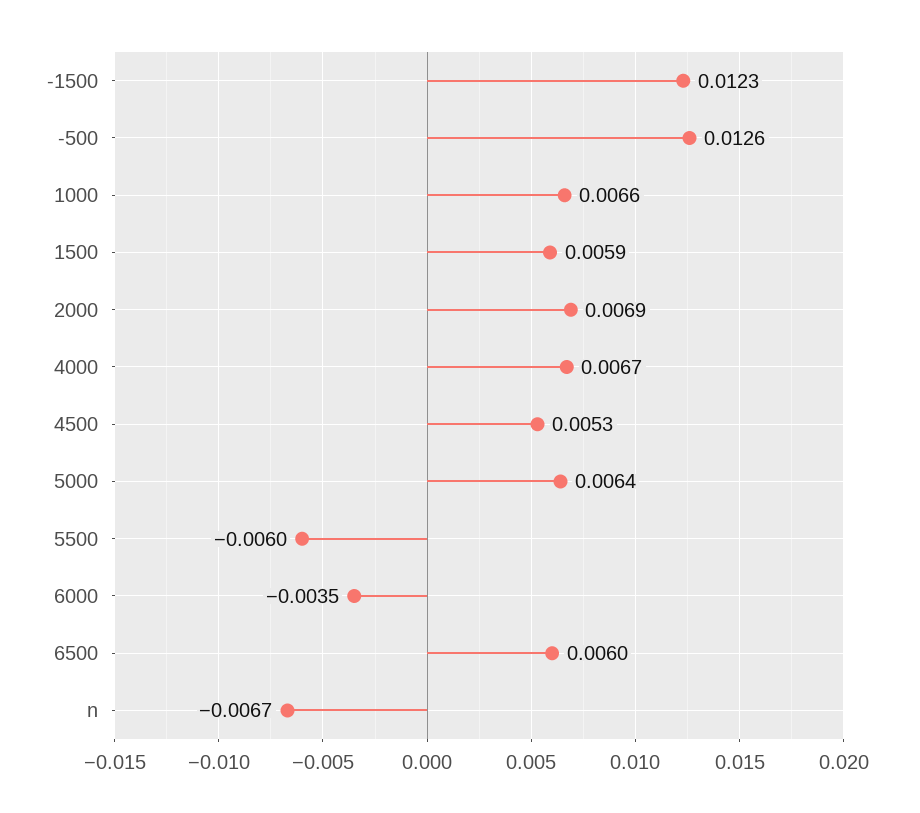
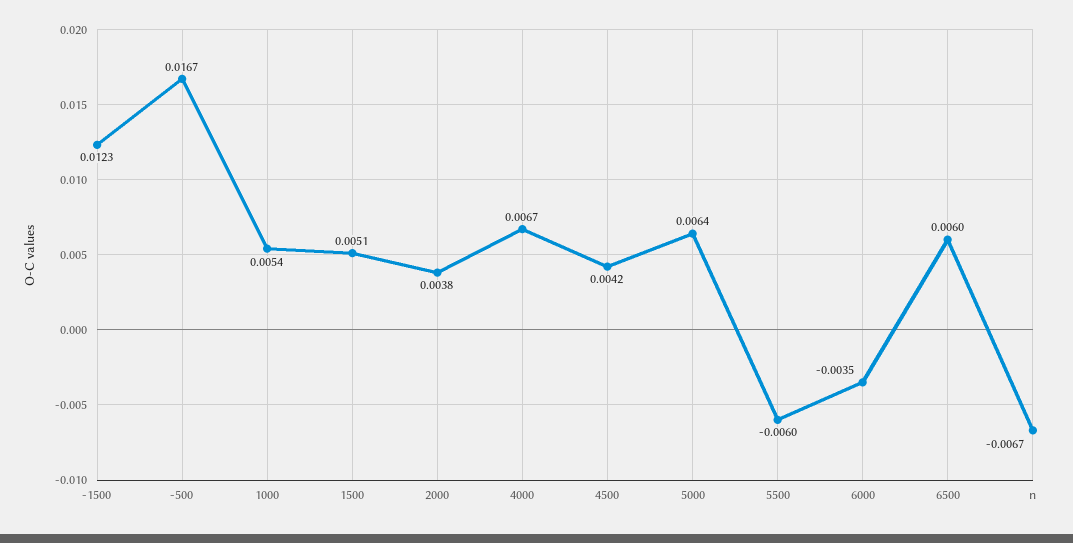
  {
    "-1500": 0.0123,
-   "-500": 0.0126,
+   "-500": 0.0167,
-   "1000": 0.0066,
+   "1000": 0.0054,
-   "1500": 0.0059,
+   "1500": 0.0051,
-   "2000": 0.0069,
+   "2000": 0.0038,
    "4000": 0.0067,
-   "4500": 0.0053,
+   "4500": 0.0042,
    "5000": 0.0064,
    "5500": -0.006,
    "6000": -0.0035,
    "6500": 0.006,
    "n": -0.0067
  }

